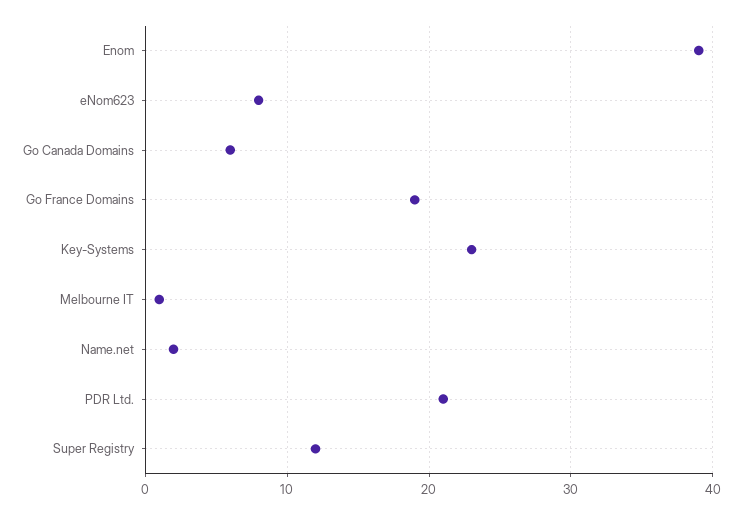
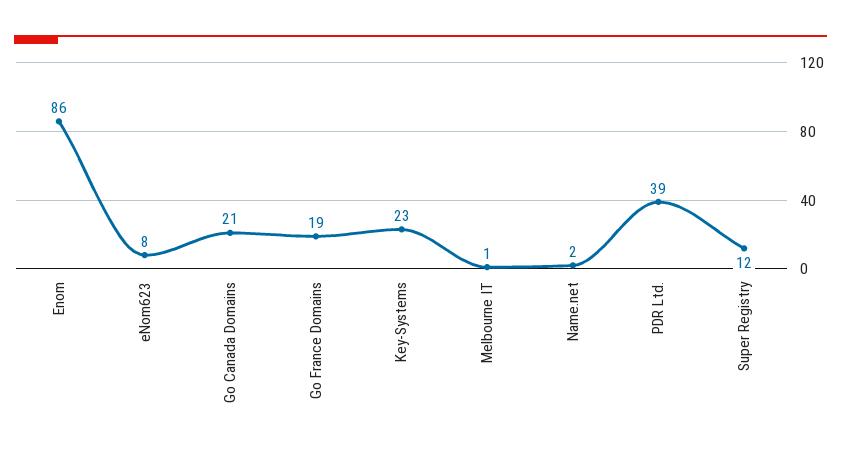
  {
-   "Enom": 39,
+   "Enom": 86,
    "eNom623": 8,
-   "Go Canada Domains": 6,
+   "Go Canada Domains": 21,
    "Go France Domains": 19,
    "Key-Systems": 23,
    "Melbourne IT": 1,
    "Name.net": 2,
-   "PDR Ltd.": 21,
+   "PDR Ltd.": 39,
    "Super Registry": 12
  }

